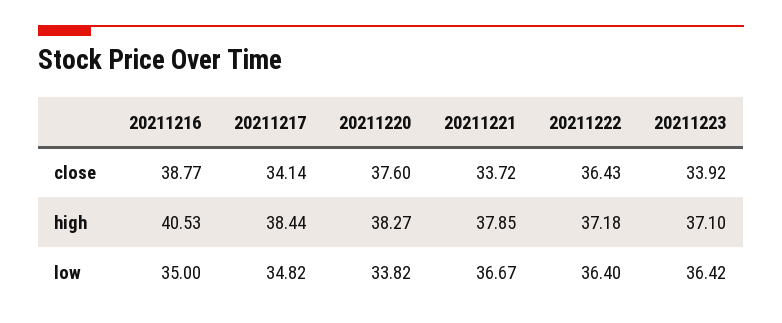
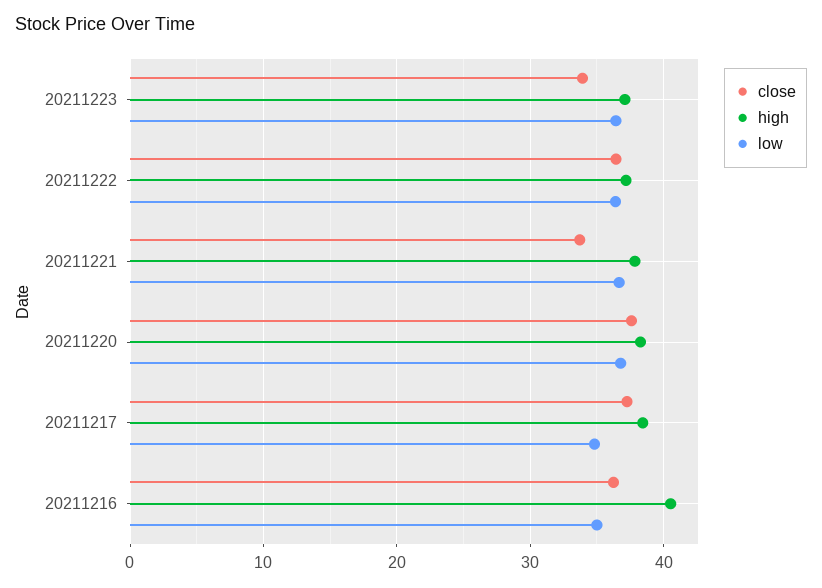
  {
    "close": {
-     "20211216": 38.77,
+     "20211216": 36,
-     "20211217": 34.14,
+     "20211217": 37,
      "20211220": 37.6,
      "20211221": 33.72,
      "20211222": 36.43,
      "20211223": 33.92
    },
    "high": {
      "20211216": 40.53,
      "20211217": 38.44,
      "20211220": 38.27,
      "20211221": 37.85,
      "20211222": 37.18,
      "20211223": 37.1
    },
    "low": {
      "20211216": 35,
      "20211217": 34.82,
-     "20211220": 33.82,
+     "20211220": 37,
      "20211221": 36.67,
      "20211222": 36.4,
      "20211223": 36.42
    }
  }

